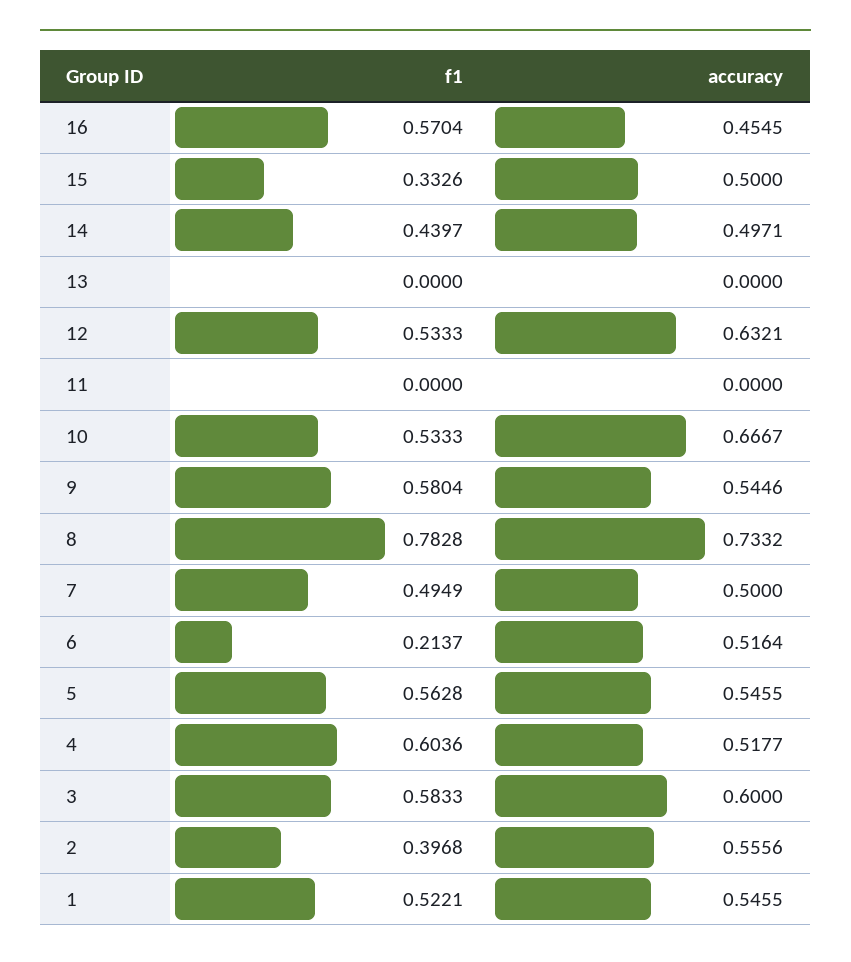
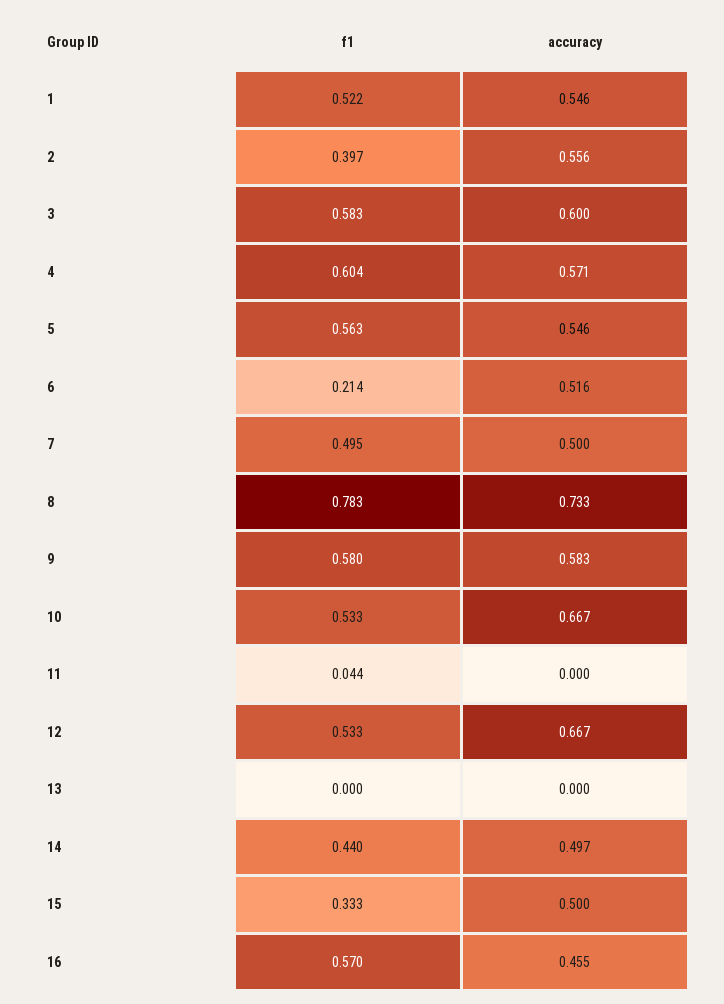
  {
    "f1": {
      "16": 0.5704,
      "15": 0.3326,
      "14": 0.4397,
      "13": 0,
      "12": 0.5333,
-     "11": 0,
+     "11": 0.044,
      "10": 0.5333,
      "9": 0.5804,
      "8": 0.7828,
      "7": 0.4949,
      "6": 0.2137,
      "5": 0.5628,
      "4": 0.6036,
      "3": 0.5833,
      "2": 0.3968,
      "1": 0.5221
    },
    "accuracy": {
      "16": 0.4545,
      "15": 0.5,
      "14": 0.4971,
      "13": 0,
-     "12": 0.6321,
+     "12": 0.667,
      "11": 0,
      "10": 0.6667,
-     "9": 0.5446,
+     "9": 0.583,
      "8": 0.7332,
      "7": 0.5,
      "6": 0.5164,
      "5": 0.5455,
-     "4": 0.5177,
+     "4": 0.571,
      "3": 0.6,
      "2": 0.5556,
      "1": 0.5455
    }
  }

